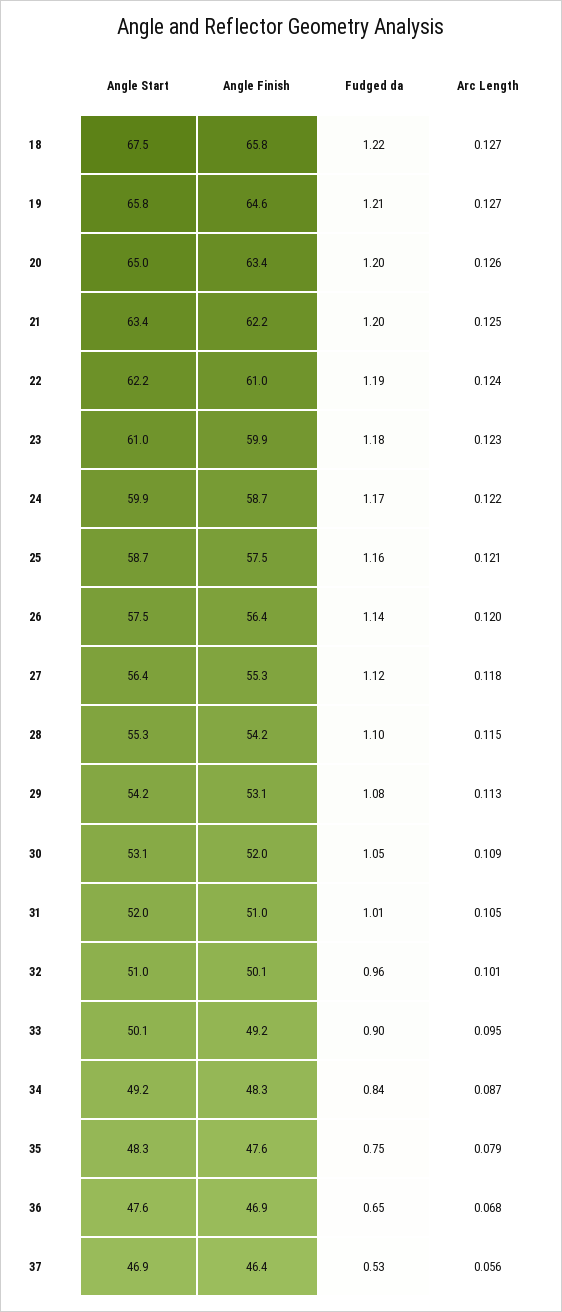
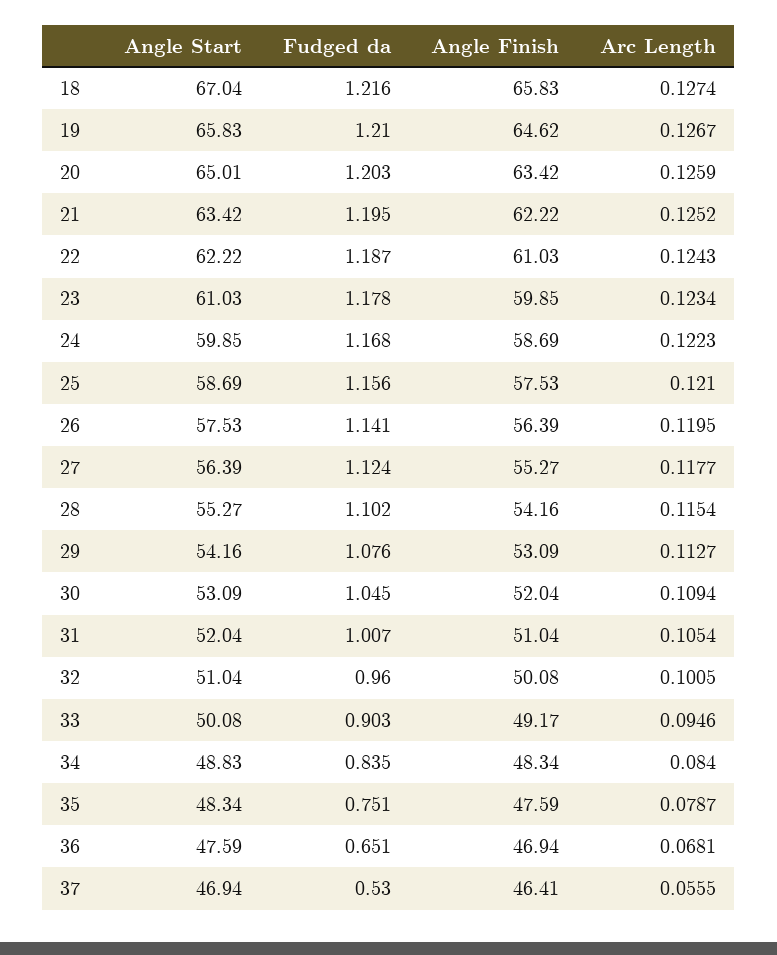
  {
    "Angle Start": {
-     "18": 67.5,
+     "18": 67.04,
      "19": 65.83,
      "20": 65.01,
      "21": 63.42,
      "22": 62.22,
      "23": 61.03,
      "24": 59.85,
      "25": 58.69,
      "26": 57.53,
      "27": 56.39,
      "28": 55.27,
      "29": 54.16,
      "30": 53.09,
      "31": 52.04,
      "32": 51.04,
      "33": 50.08,
-     "34": 49.2,
+     "34": 48.83,
      "35": 48.34,
      "36": 47.59,
      "37": 46.94
    },
    "Angle Finish": {
      "18": 65.83,
      "19": 64.62,
      "20": 63.42,
      "21": 62.22,
      "22": 61.03,
      "23": 59.85,
      "24": 58.69,
      "25": 57.53,
      "26": 56.39,
      "27": 55.27,
      "28": 54.16,
      "29": 53.09,
      "30": 52.04,
      "31": 51.04,
      "32": 50.08,
      "33": 49.17,
      "34": 48.34,
      "35": 47.59,
      "36": 46.94,
      "37": 46.41
    },
    "Fudged da": {
      "18": 1.216,
      "19": 1.21,
      "20": 1.203,
      "21": 1.195,
      "22": 1.187,
      "23": 1.178,
      "24": 1.168,
      "25": 1.156,
      "26": 1.141,
      "27": 1.124,
      "28": 1.102,
      "29": 1.076,
      "30": 1.045,
      "31": 1.007,
      "32": 0.96,
      "33": 0.903,
      "34": 0.835,
      "35": 0.751,
      "36": 0.651,
      "37": 0.53
    },
    "Arc Length": {
      "18": 0.1274,
      "19": 0.1267,
      "20": 0.1259,
      "21": 0.1252,
      "22": 0.1243,
      "23": 0.1234,
      "24": 0.1223,
      "25": 0.121,
      "26": 0.1195,
      "27": 0.1177,
      "28": 0.1154,
      "29": 0.1127,
      "30": 0.1094,
      "31": 0.1054,
      "32": 0.1005,
      "33": 0.0946,
-     "34": 0.087,
+     "34": 0.084,
      "35": 0.0787,
      "36": 0.0681,
      "37": 0.0555
    }
  }

